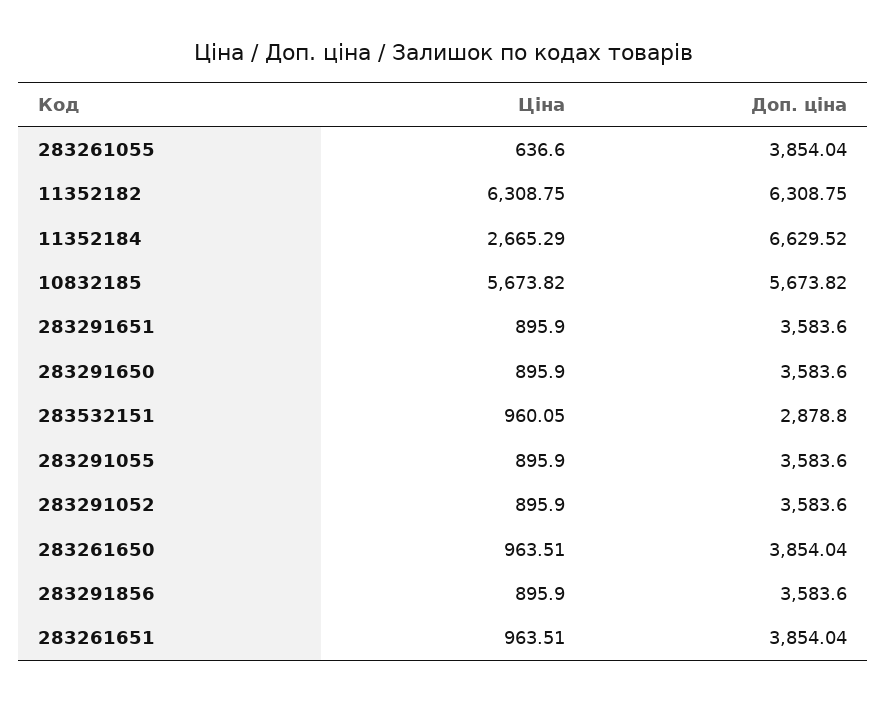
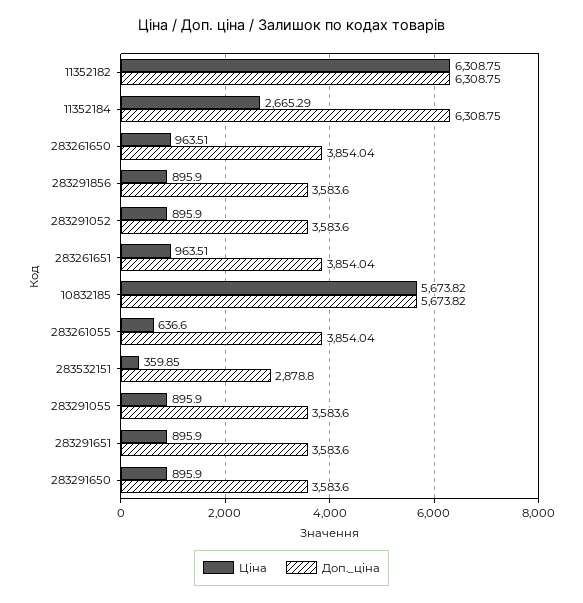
  {
    "Ціна": {
      "283261055": 636.6,
      "11352182": 6308.75,
      "11352184": 2665.29,
      "10832185": 5673.82,
      "283291651": 895.9,
      "283291650": 895.9,
-     "283532151": 960.05,
+     "283532151": 359.85,
      "283291055": 895.9,
      "283291052": 895.9,
      "283261650": 963.51,
      "283291856": 895.9,
      "283261651": 963.51
    },
    "Доп. ціна": {
      "283261055": 3854.04,
      "11352182": 6308.75,
-     "11352184": 6629.52,
+     "11352184": 6308.75,
      "10832185": 5673.82,
      "283291651": 3583.6,
      "283291650": 3583.6,
      "283532151": 2878.8,
      "283291055": 3583.6,
      "283291052": 3583.6,
      "283261650": 3854.04,
      "283291856": 3583.6,
      "283261651": 3854.04
    }
  }

